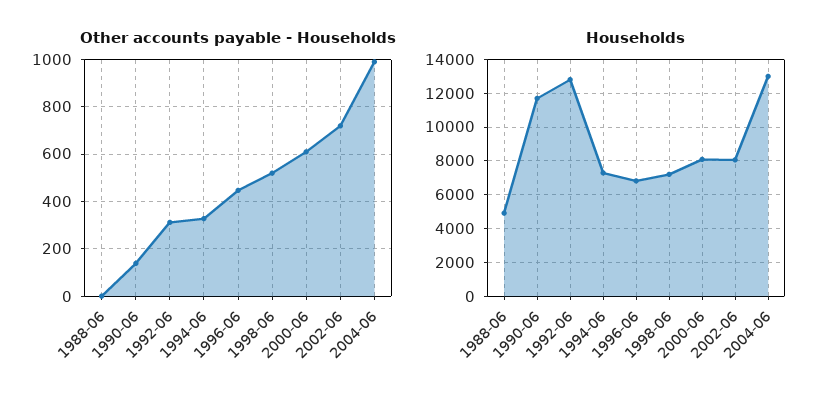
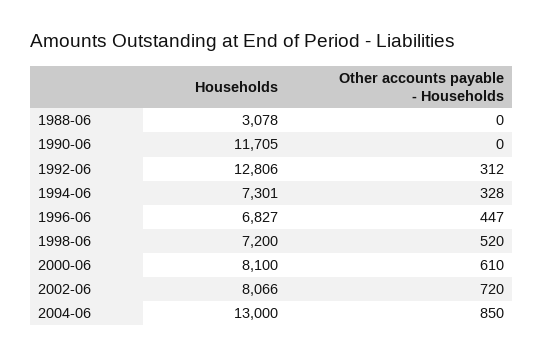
  {
    "Other accounts payable - Households": {
      "1988-06": 0,
-     "1990-06": 150,
+     "1990-06": 0,
      "1992-06": 312,
      "1994-06": 328,
      "1996-06": 447,
      "1998-06": 520,
      "2000-06": 610,
      "2002-06": 720,
-     "2004-06": 1000
+     "2004-06": 850
    },
    "Households": {
-     "1988-06": 5000,
+     "1988-06": 3078,
      "1990-06": 11705,
      "1992-06": 12806,
      "1994-06": 7301,
      "1996-06": 6827,
      "1998-06": 7200,
      "2000-06": 8100,
      "2002-06": 8066,
      "2004-06": 13000
    }
  }

